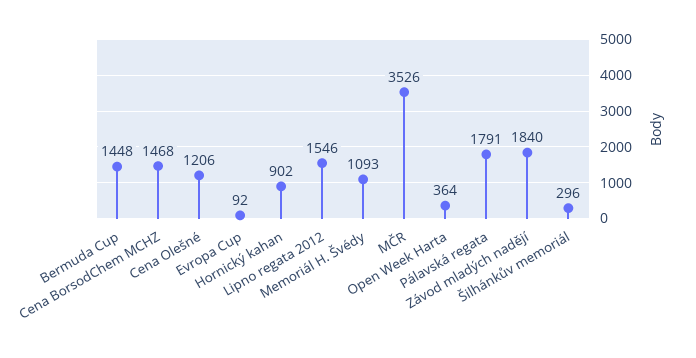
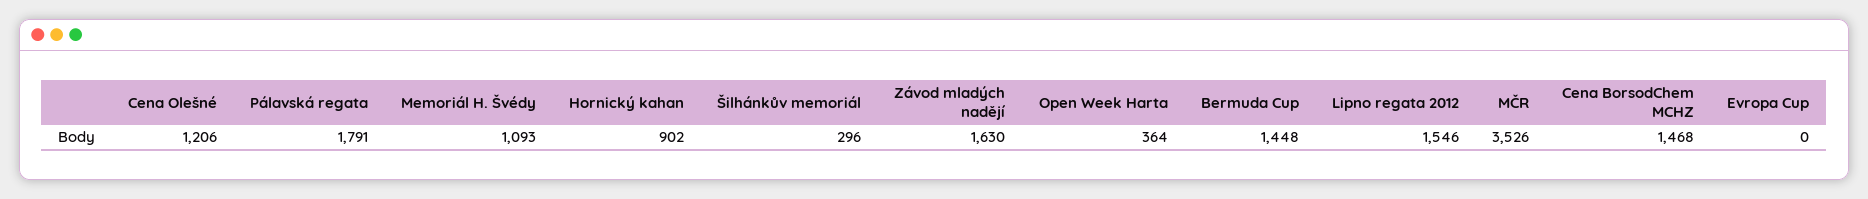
  {
    "Bermuda Cup": 1448,
    "Cena BorsodChem MCHZ": 1468,
    "Cena Olešné": 1206,
-   "Evropa Cup": 92,
+   "Evropa Cup": 0,
    "Hornický kahan": 902,
    "Lipno regata 2012": 1546,
    "Memoriál H. Švédy": 1093,
    "MČR": 3526,
    "Open Week Harta": 364,
    "Pálavská regata": 1791,
-   "Závod mladých nadějí": 1840,
+   "Závod mladých nadějí": 1630,
    "Šilhánkův memoriál": 296
  }

